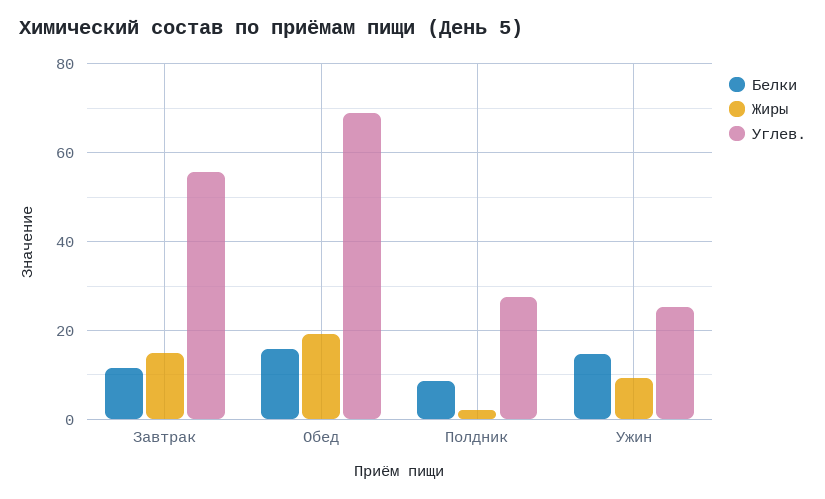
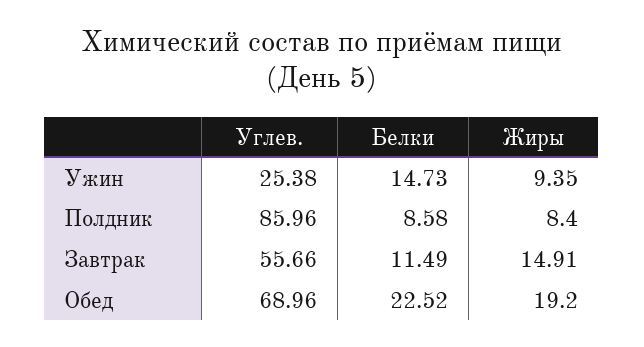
  {
    "Белки": {
      "Завтрак": 11.49,
-     "Обед": 16,
+     "Обед": 22.52,
      "Полдник": 8.58,
      "Ужин": 14.73
    },
    "Жиры": {
      "Завтрак": 14.91,
      "Обед": 19.2,
-     "Полдник": 2,
+     "Полдник": 8.4,
      "Ужин": 9.35
    },
    "Углев.": {
      "Завтрак": 55.66,
      "Обед": 68.96,
-     "Полдник": 28,
+     "Полдник": 85.96,
      "Ужин": 25.38
    }
  }

